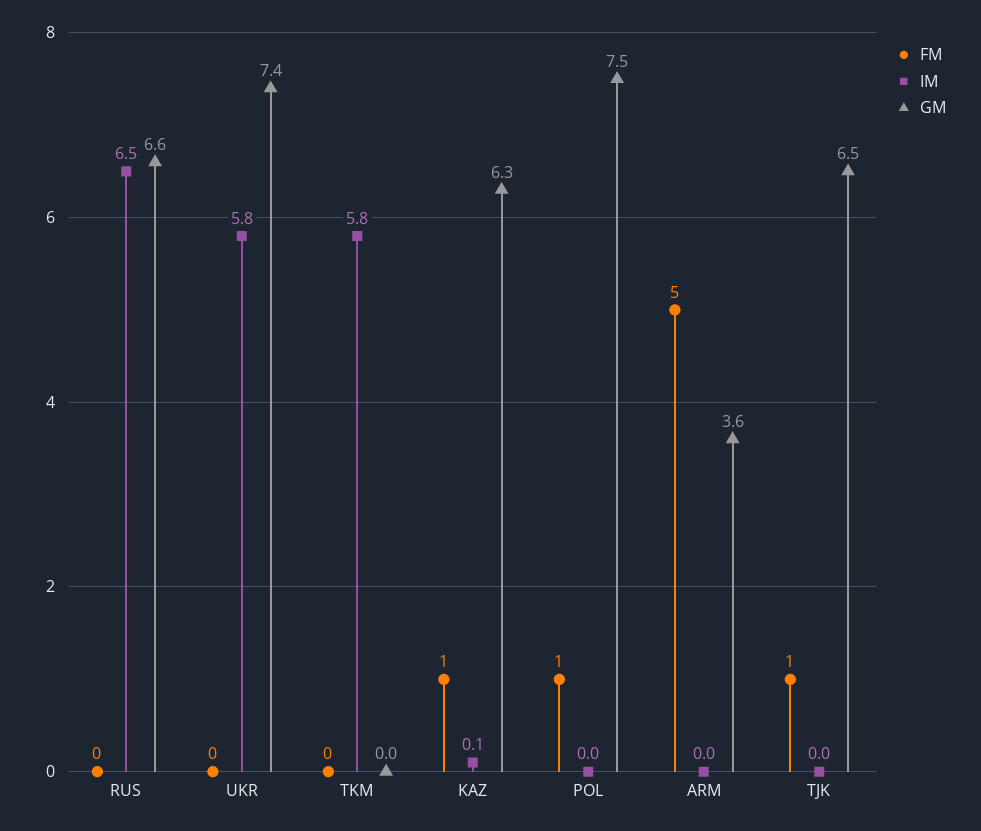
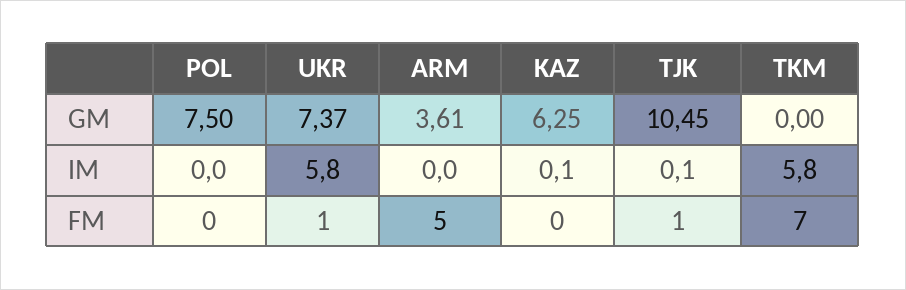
  {
    "FM": {
-     "RUS": 0,
-     "UKR": 0,
+     "UKR": 1,
-     "TKM": 0,
+     "TKM": 7,
-     "KAZ": 1,
+     "KAZ": 0,
-     "POL": 1,
+     "POL": 0,
      "ARM": 5,
      "TJK": 1
    },
    "IM": {
-     "RUS": 6.5,
      "UKR": 5.8,
      "TKM": 5.8,
      "KAZ": 0.1,
      "POL": 0,
      "ARM": 0,
-     "TJK": 0
+     "TJK": 0.1
    },
    "GM": {
-     "RUS": 6.6,
      "UKR": 7.37,
      "TKM": 0,
      "KAZ": 6.25,
      "POL": 7.5,
      "ARM": 3.61,
-     "TJK": 6.5
+     "TJK": 10.45
    }
  }

